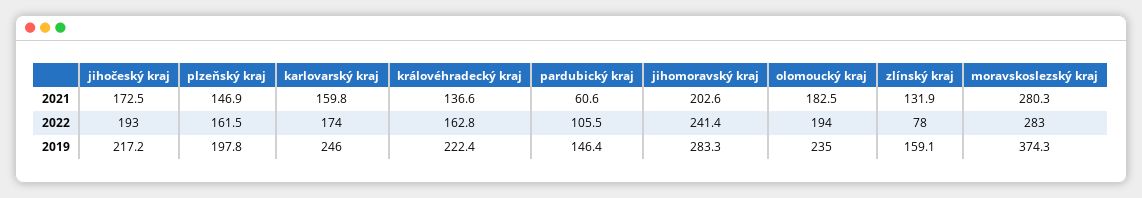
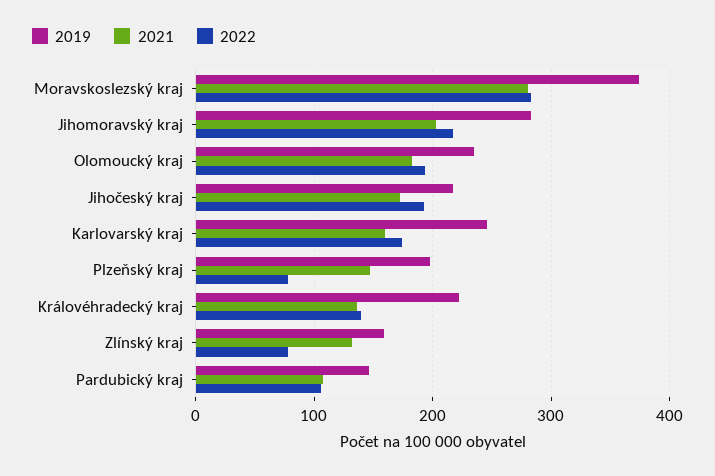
  {
    "2021": {
      "jihočeský kraj": 172.5,
      "plzeňský kraj": 146.9,
      "karlovarský kraj": 159.8,
      "královéhradecký kraj": 136.6,
-     "pardubický kraj": 60.6,
+     "pardubický kraj": 110,
      "jihomoravský kraj": 202.6,
      "olomoucký kraj": 182.5,
      "zlínský kraj": 131.9,
      "moravskoslezský kraj": 280.3
    },
    "2022": {
      "jihočeský kraj": 193,
-     "plzeňský kraj": 161.5,
+     "plzeňský kraj": 80,
      "karlovarský kraj": 174,
-     "královéhradecký kraj": 162.8,
+     "královéhradecký kraj": 140,
      "pardubický kraj": 105.5,
-     "jihomoravský kraj": 241.4,
+     "jihomoravský kraj": 220,
      "olomoucký kraj": 194,
      "zlínský kraj": 78,
      "moravskoslezský kraj": 283
    },
    "2019": {
      "jihočeský kraj": 217.2,
      "plzeňský kraj": 197.8,
      "karlovarský kraj": 246,
      "královéhradecký kraj": 222.4,
      "pardubický kraj": 146.4,
      "jihomoravský kraj": 283.3,
      "olomoucký kraj": 235,
      "zlínský kraj": 159.1,
      "moravskoslezský kraj": 374.3
    }
  }

